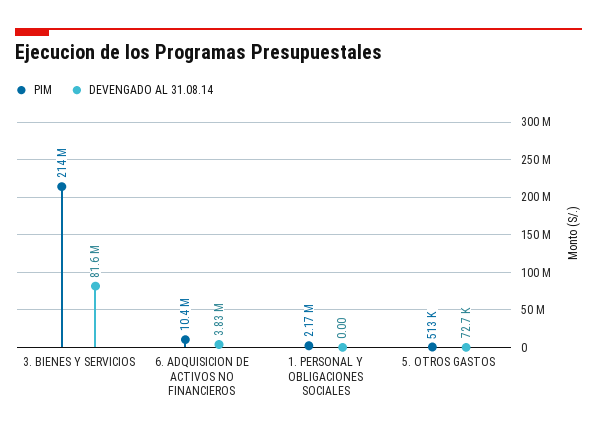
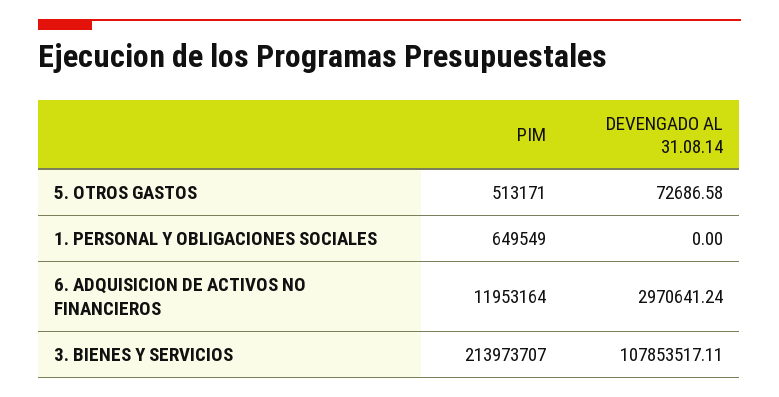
  {
    "PIM": {
      "3. BIENES Y SERVICIOS": 213973707,
-     "6. ADQUISICION DE ACTIVOS NO FINANCIEROS": 10400000,
+     "6. ADQUISICION DE ACTIVOS NO FINANCIEROS": 11953164,
-     "1. PERSONAL Y OBLIGACIONES SOCIALES": 2170000,
+     "1. PERSONAL Y OBLIGACIONES SOCIALES": 649549,
      "5. OTROS GASTOS": 513171
    },
    "DEVENGADO AL 31.08.14": {
-     "3. BIENES Y SERVICIOS": 81600000,
+     "3. BIENES Y SERVICIOS": 107853517.11,
-     "6. ADQUISICION DE ACTIVOS NO FINANCIEROS": 3830000,
+     "6. ADQUISICION DE ACTIVOS NO FINANCIEROS": 2970641.24,
      "1. PERSONAL Y OBLIGACIONES SOCIALES": 0,
      "5. OTROS GASTOS": 72686.58
    }
  }

